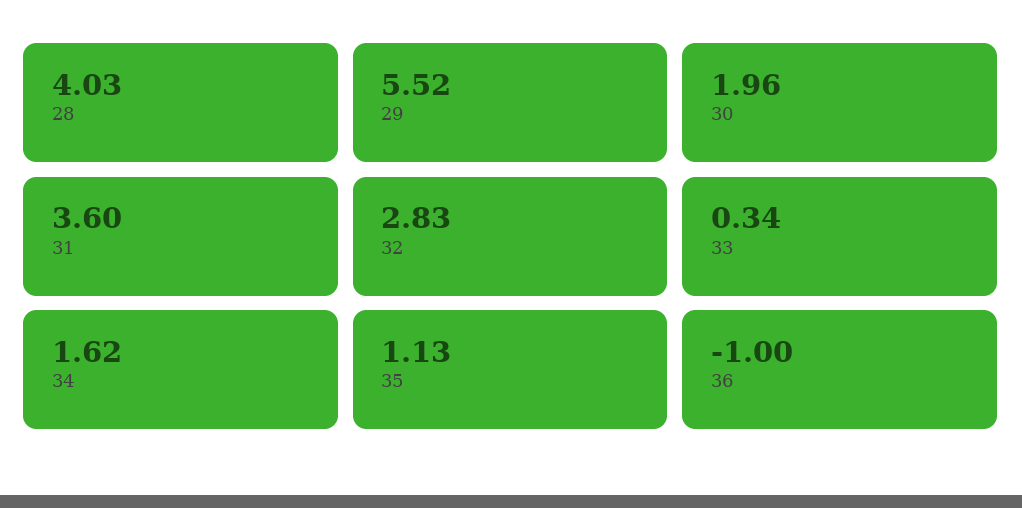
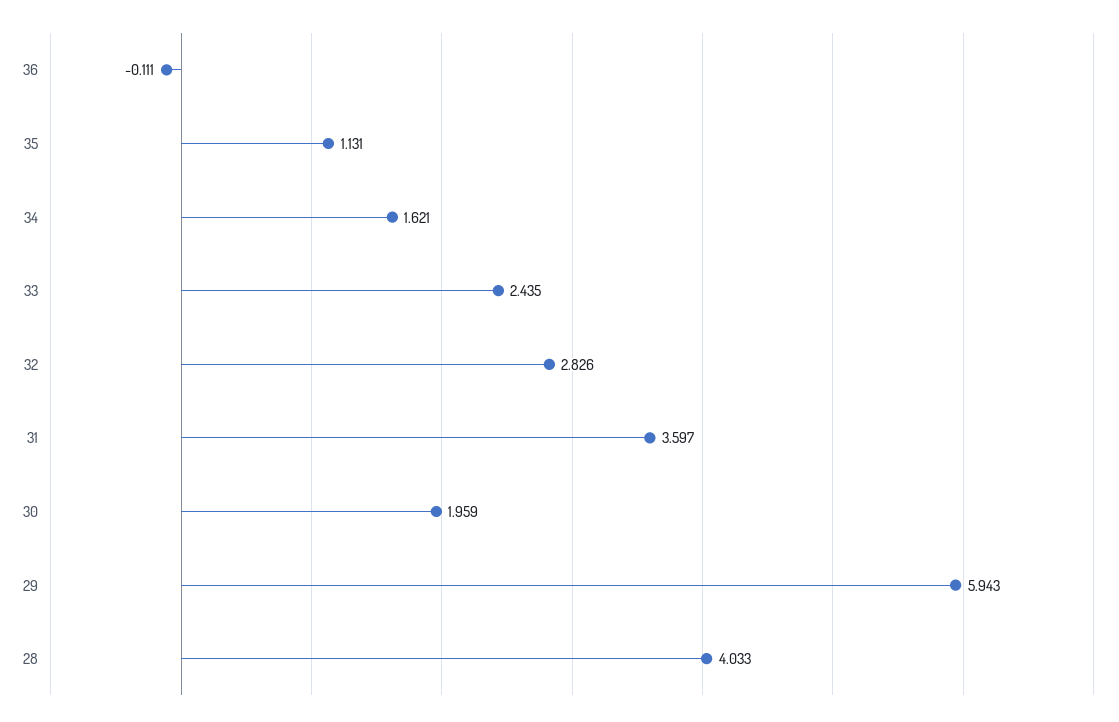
  {
    "28": 4.033,
-   "29": 5.52,
+   "29": 5.943,
    "30": 1.959,
    "31": 3.597,
    "32": 2.826,
-   "33": 0.34,
+   "33": 2.435,
    "34": 1.621,
    "35": 1.131,
-   "36": -1
+   "36": -0.111
  }

